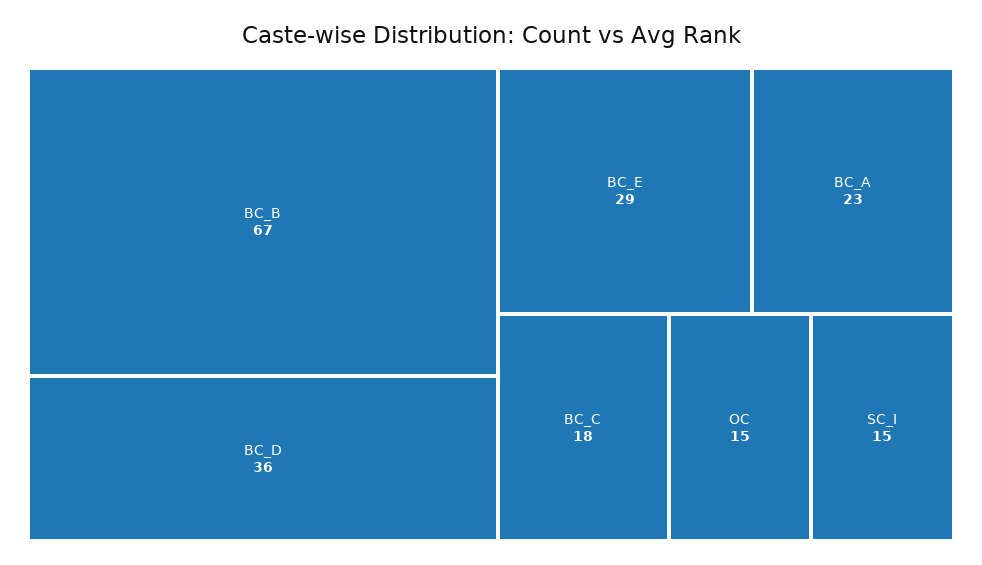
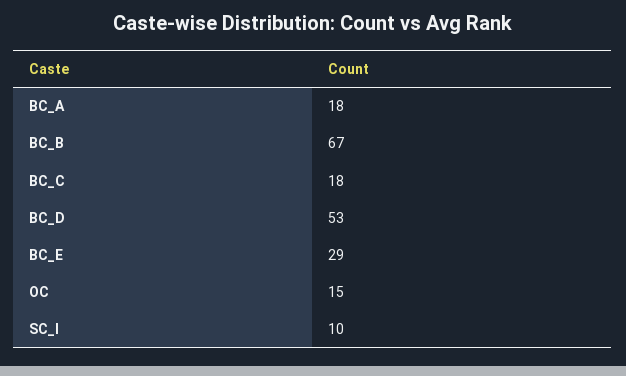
  {
    "BC_B": 67,
-   "BC_D": 36,
+   "BC_D": 53,
    "BC_E": 29,
-   "BC_A": 23,
+   "BC_A": 18,
    "BC_C": 18,
    "OC": 15,
-   "SC_I": 15
+   "SC_I": 10
  }

